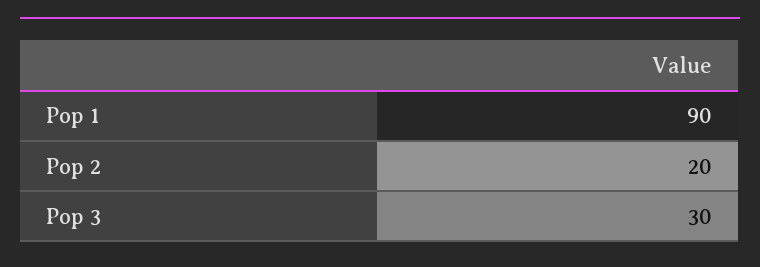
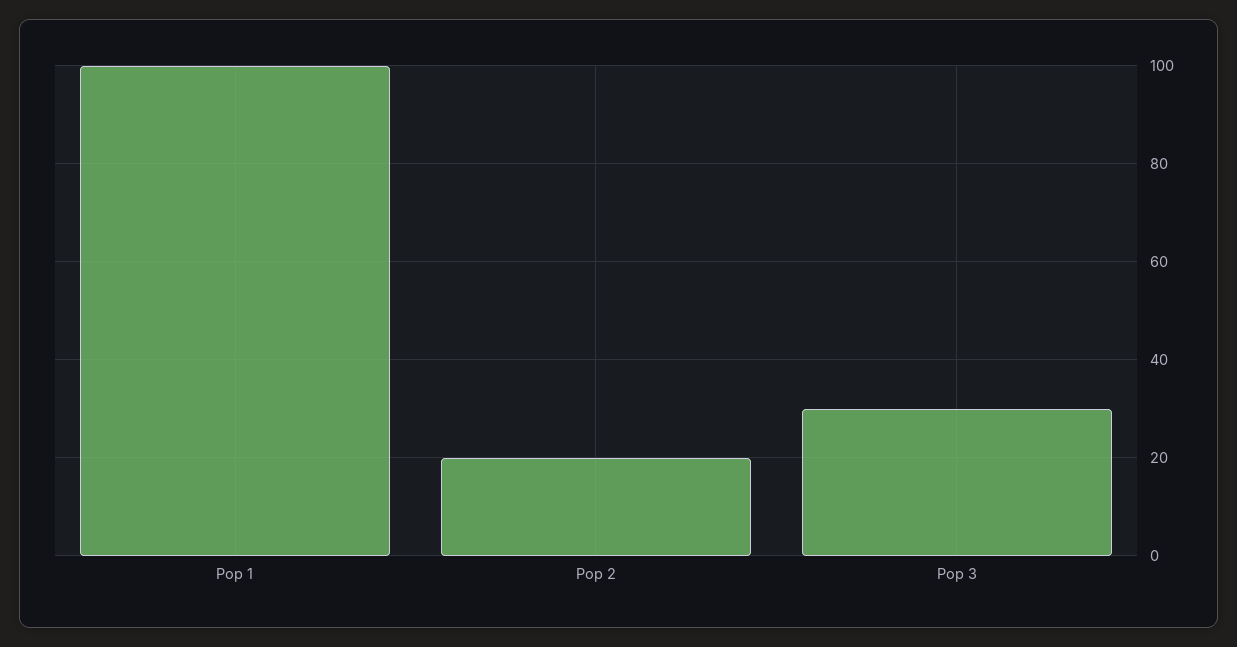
  {
-   "Pop 1": 90,
+   "Pop 1": 100,
    "Pop 2": 20,
    "Pop 3": 30
  }

